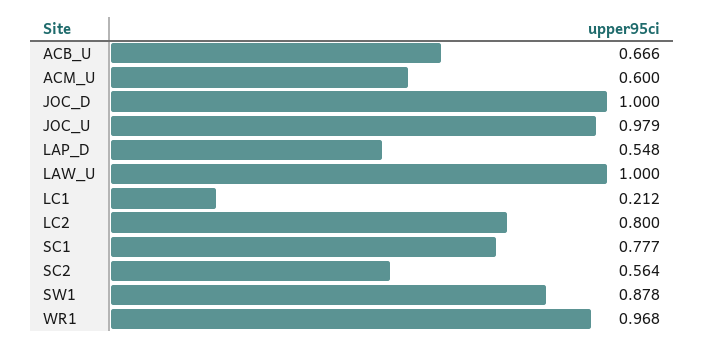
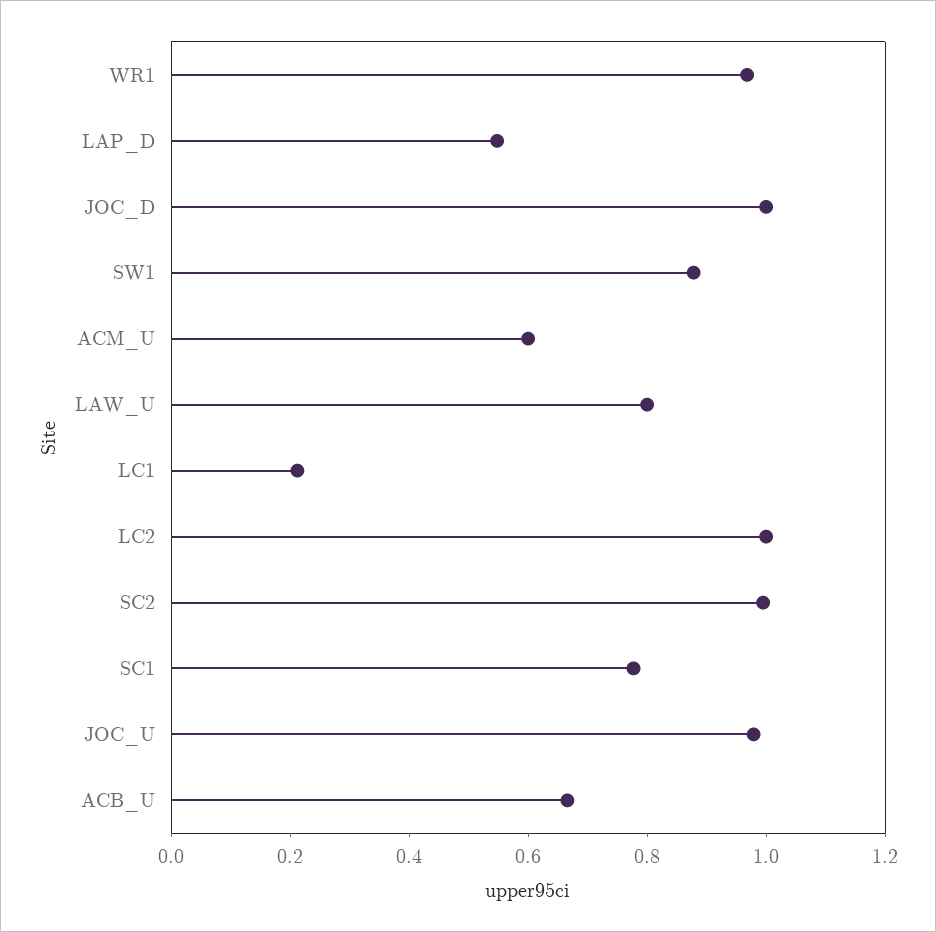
  {
    "ACB_U": 0.666,
    "ACM_U": 0.6,
    "JOC_D": 1,
    "JOC_U": 0.979,
    "LAP_D": 0.548,
-   "LAW_U": 1,
+   "LAW_U": 0.8,
    "LC1": 0.212,
-   "LC2": 0.8,
+   "LC2": 1,
    "SC1": 0.777,
-   "SC2": 0.564,
+   "SC2": 1,
    "SW1": 0.878,
    "WR1": 0.968
  }

